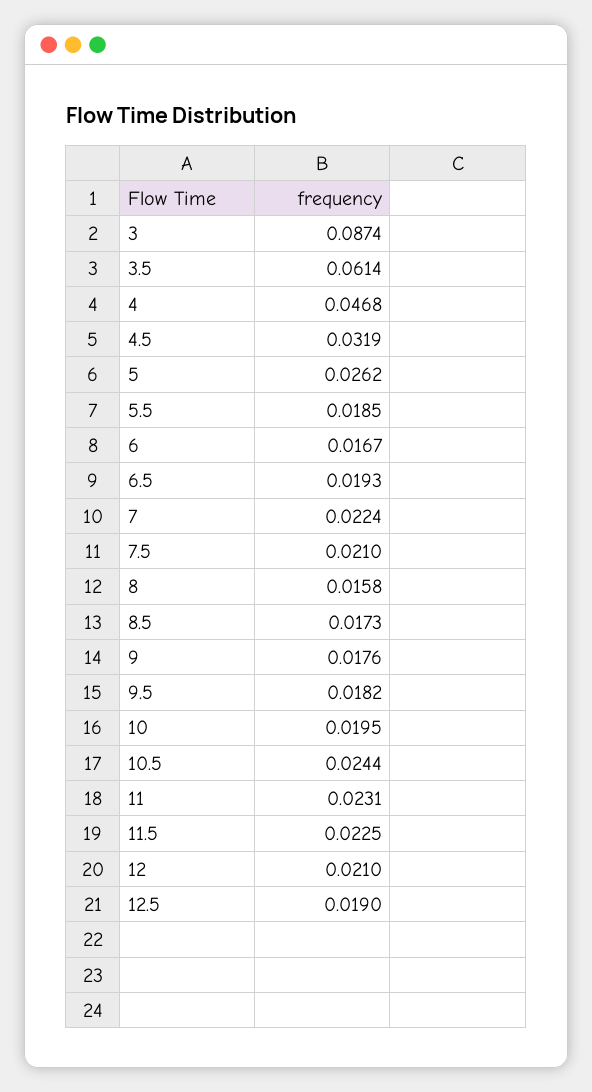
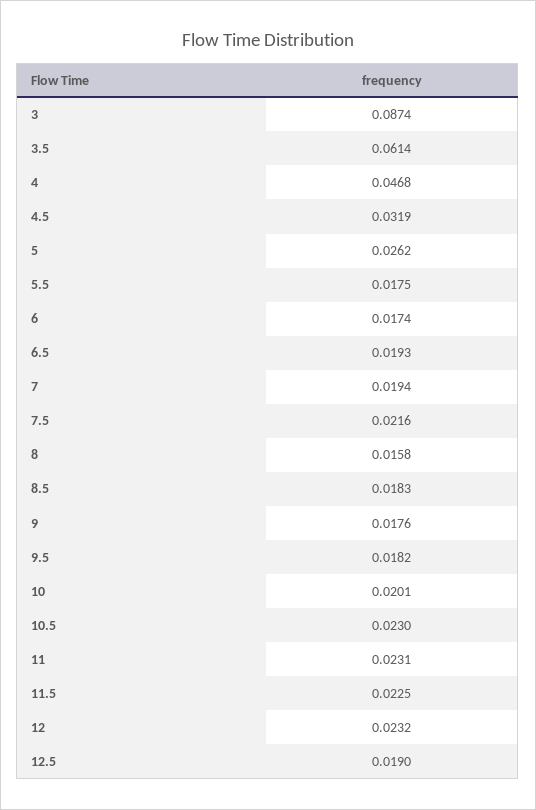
  {
    "3": 0.0874,
    "3.5": 0.0614,
    "4": 0.0468,
    "4.5": 0.0319,
    "5": 0.0262,
-   "5.5": 0.0185,
+   "5.5": 0.0175,
-   "6": 0.0167,
+   "6": 0.0174,
    "6.5": 0.0193,
-   "7": 0.0224,
+   "7": 0.0194,
-   "7.5": 0.021,
+   "7.5": 0.0216,
    "8": 0.0158,
-   "8.5": 0.0173,
+   "8.5": 0.0183,
    "9": 0.0176,
    "9.5": 0.0182,
-   "10": 0.0195,
+   "10": 0.0201,
-   "10.5": 0.0244,
+   "10.5": 0.023,
    "11": 0.0231,
    "11.5": 0.0225,
-   "12": 0.021,
+   "12": 0.0232,
    "12.5": 0.019
  }

